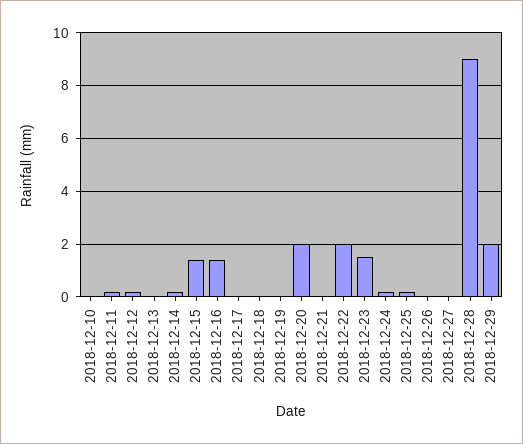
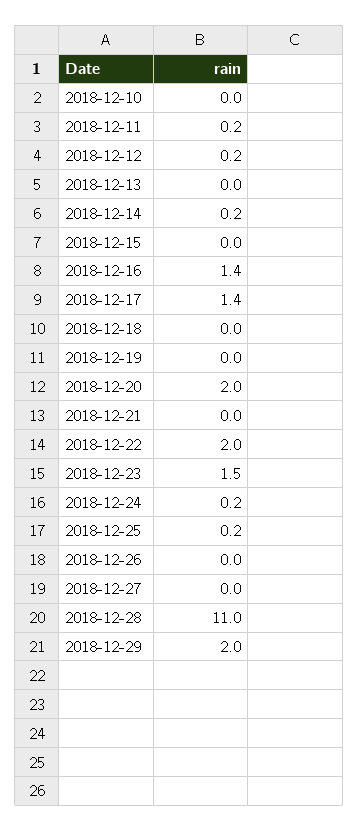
  {
    "2018-12-10": 0,
    "2018-12-11": 0.2,
    "2018-12-12": 0.2,
    "2018-12-13": 0,
    "2018-12-14": 0.2,
-   "2018-12-15": 1.5,
+   "2018-12-15": 0,
    "2018-12-16": 1.4,
-   "2018-12-17": 0,
+   "2018-12-17": 1.4,
    "2018-12-18": 0,
    "2018-12-19": 0,
    "2018-12-20": 2,
    "2018-12-21": 0,
    "2018-12-22": 2,
    "2018-12-23": 1.5,
    "2018-12-24": 0.2,
    "2018-12-25": 0.2,
    "2018-12-26": 0,
    "2018-12-27": 0,
-   "2018-12-28": 9,
+   "2018-12-28": 11,
    "2018-12-29": 2
  }

